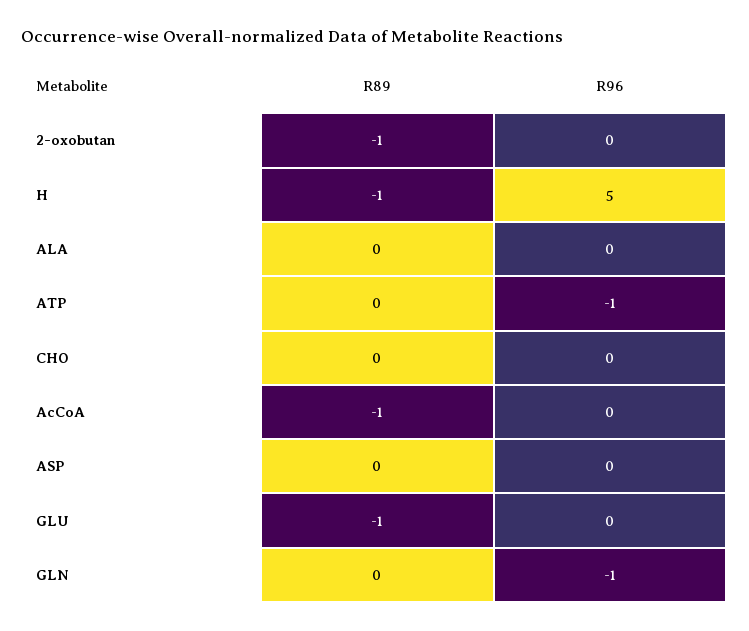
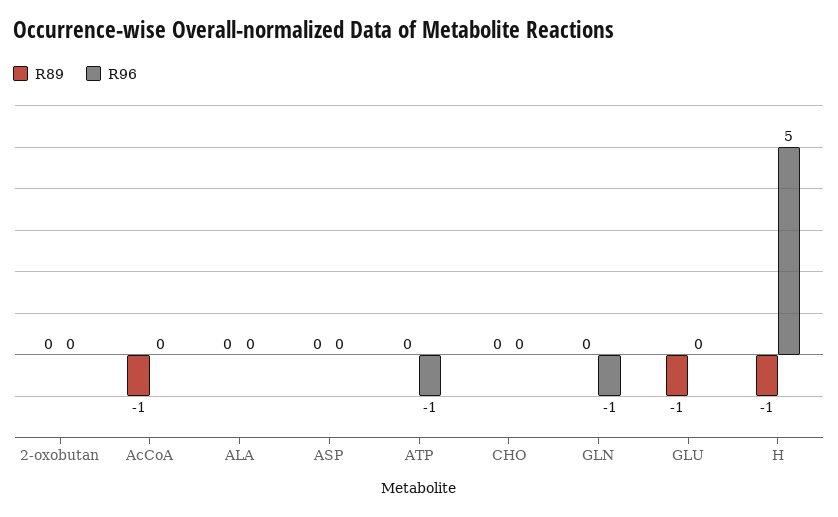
  {
    "R89": {
-     "2-oxobutan": -1,
+     "2-oxobutan": 0,
      "H": -1,
      "ALA": 0,
      "ATP": 0,
      "CHO": 0,
      "AcCoA": -1,
      "ASP": 0,
      "GLU": -1,
      "GLN": 0
    },
    "R96": {
      "2-oxobutan": 0,
      "H": 5,
      "ALA": 0,
      "ATP": -1,
      "CHO": 0,
      "AcCoA": 0,
      "ASP": 0,
      "GLU": 0,
      "GLN": -1
    }
  }

